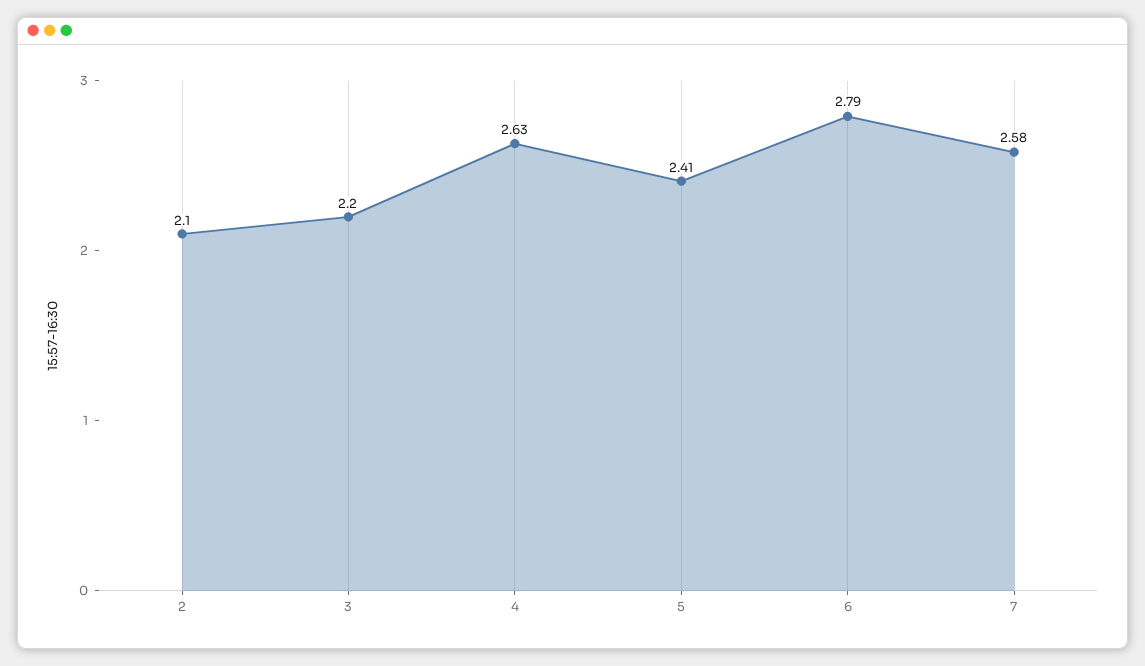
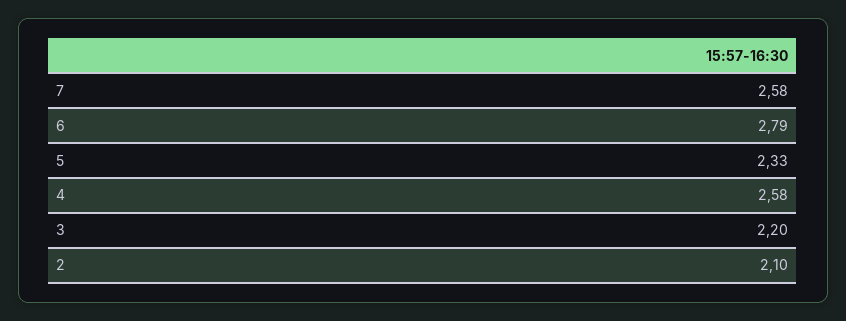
  {
    "2": 2.1,
    "3": 2.2,
-   "4": 2.63,
+   "4": 2.58,
-   "5": 2.41,
+   "5": 2.33,
    "6": 2.79,
    "7": 2.58
  }

